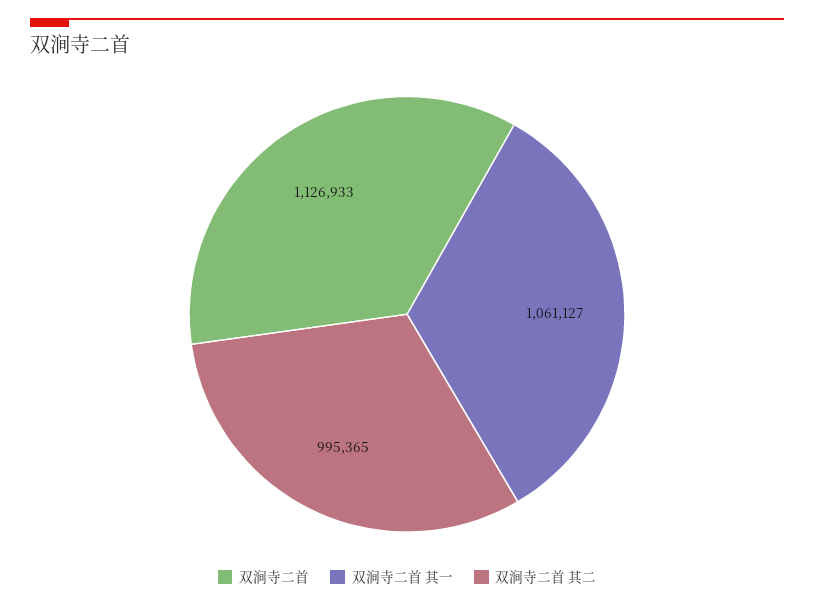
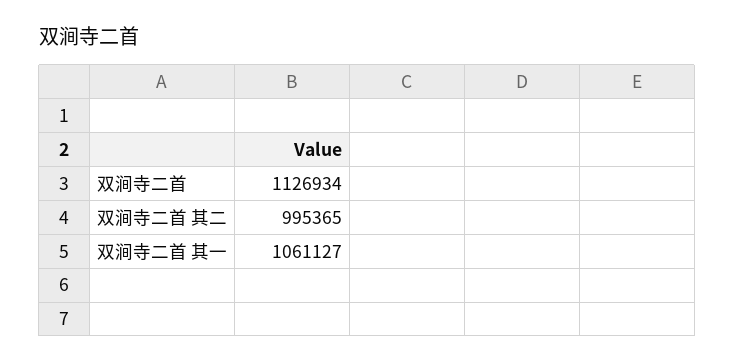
  {
-   "双涧寺二首": 1126933,
+   "双涧寺二首": 1126934,
    "双涧寺二首 其一": 1061127,
    "双涧寺二首 其二": 995365
  }

